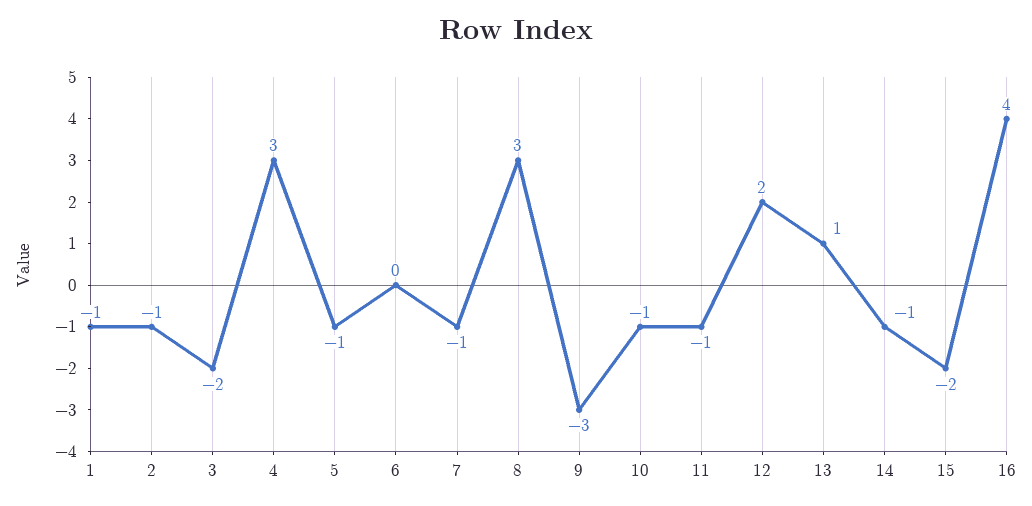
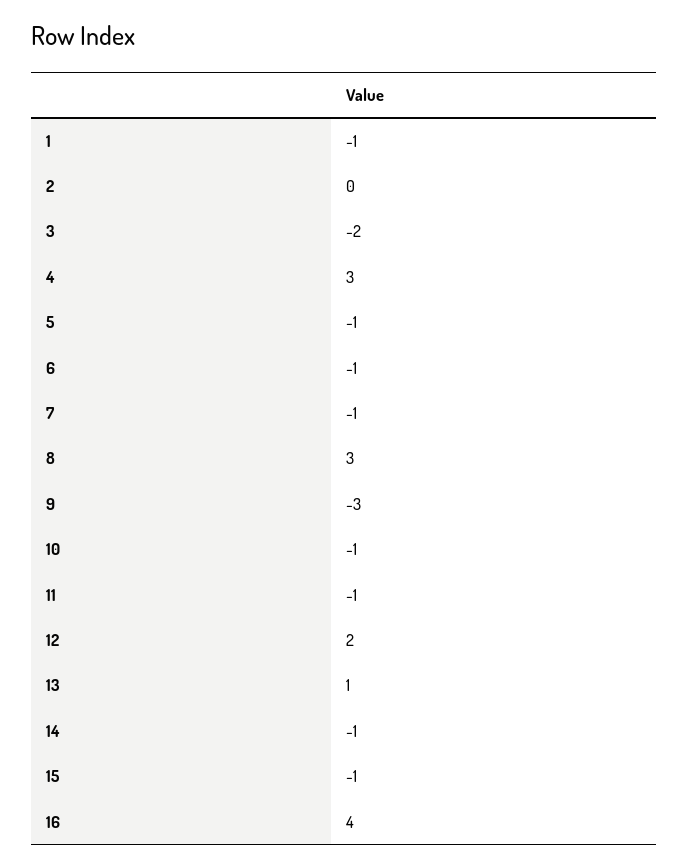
  {
    "1": -1,
-   "2": -1,
+   "2": 0,
    "3": -2,
    "4": 3,
    "5": -1,
-   "6": 0,
+   "6": -1,
    "7": -1,
    "8": 3,
    "9": -3,
    "10": -1,
    "11": -1,
    "12": 2,
    "13": 1,
    "14": -1,
-   "15": -2,
+   "15": -1,
    "16": 4
  }

